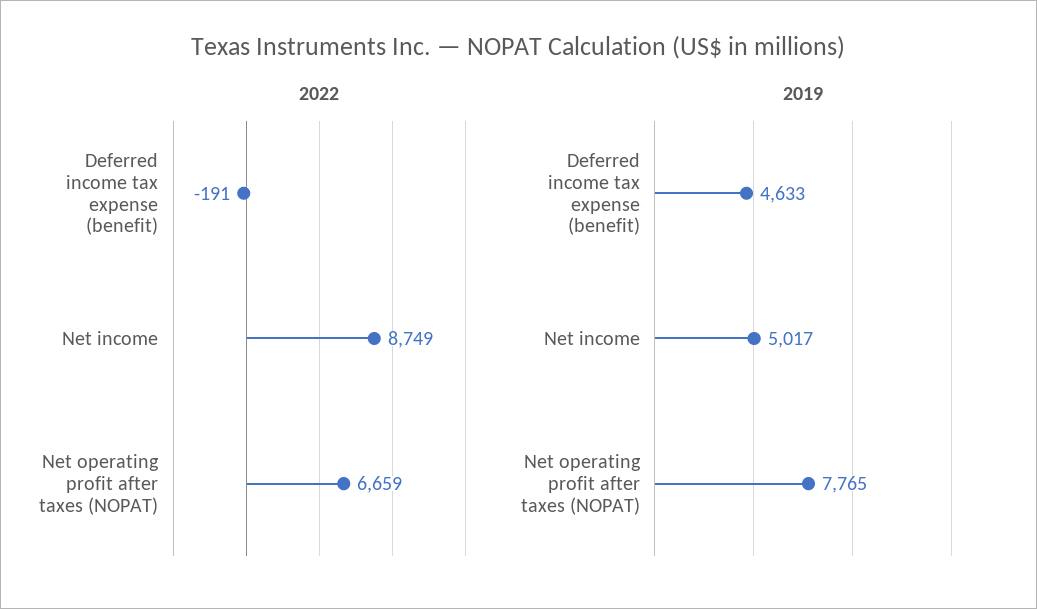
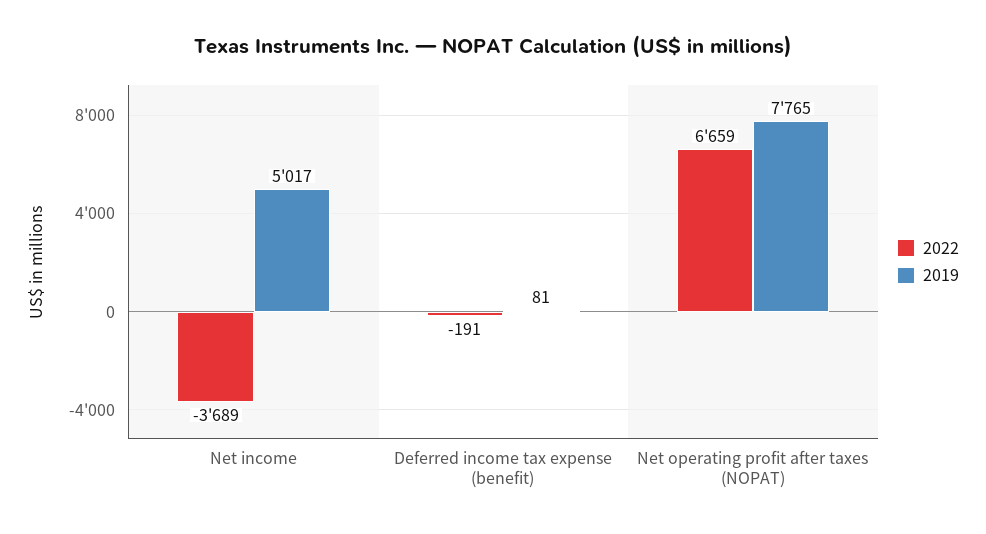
  {
    "2022": {
      "Deferred income tax expense (benefit)": -191,
-     "Net income": 8749,
+     "Net income": -3689,
      "Net operating profit after taxes (NOPAT)": 6659
    },
    "2019": {
-     "Deferred income tax expense (benefit)": 4633,
+     "Deferred income tax expense (benefit)": 81,
      "Net income": 5017,
      "Net operating profit after taxes (NOPAT)": 7765
    }
  }

